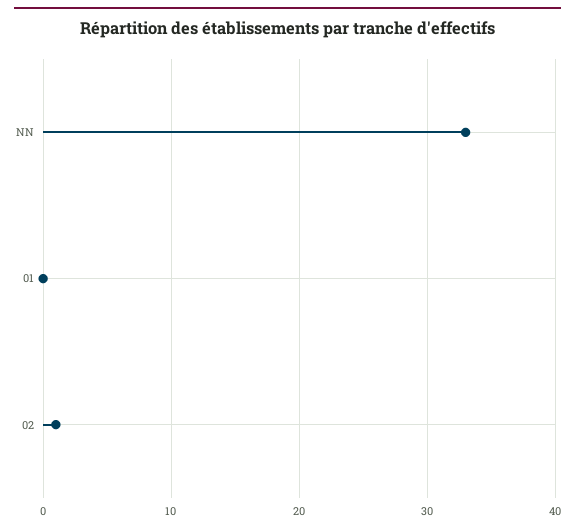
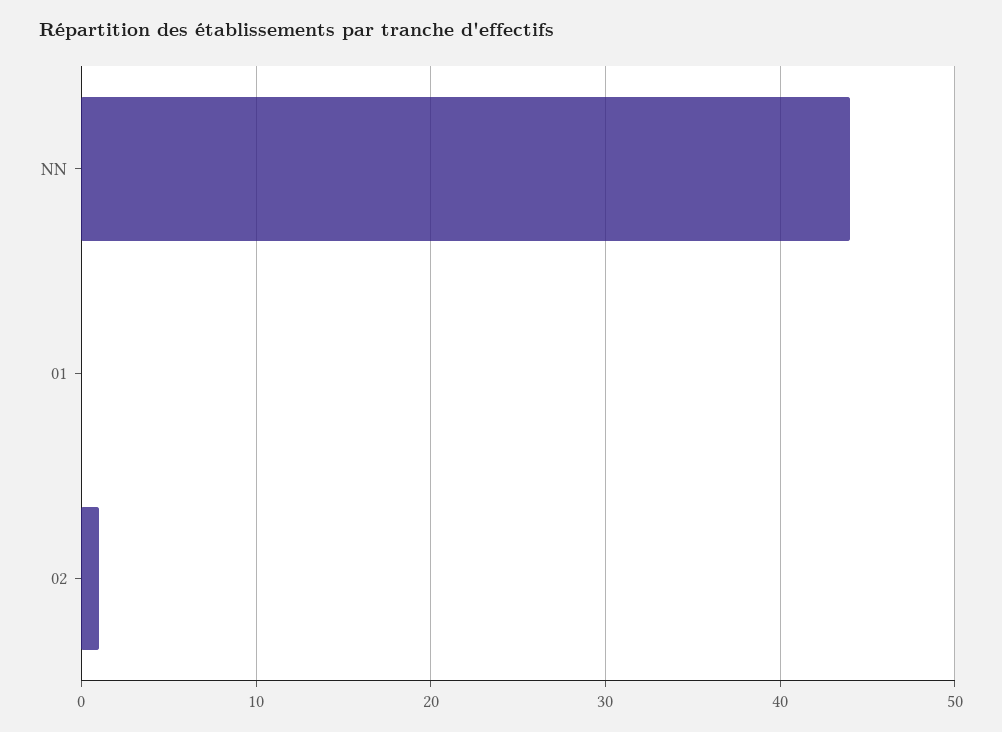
  {
-   "NN": 33,
+   "NN": 44,
    "01": 0,
    "02": 1
  }

